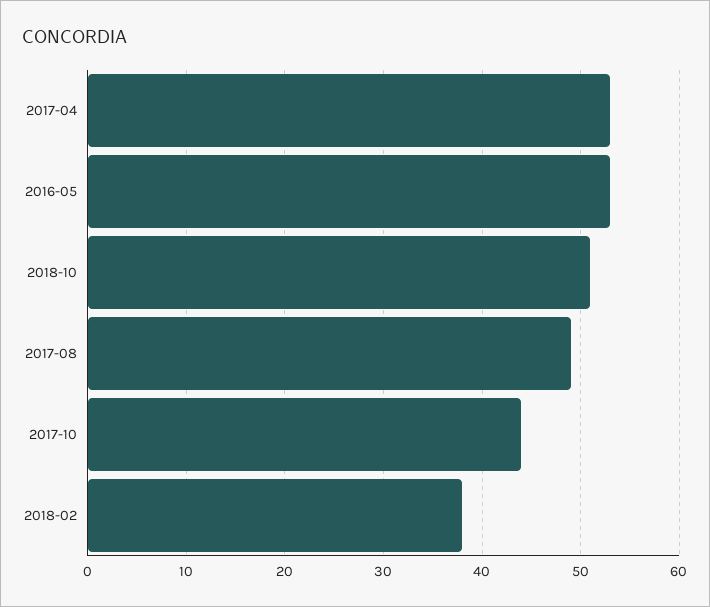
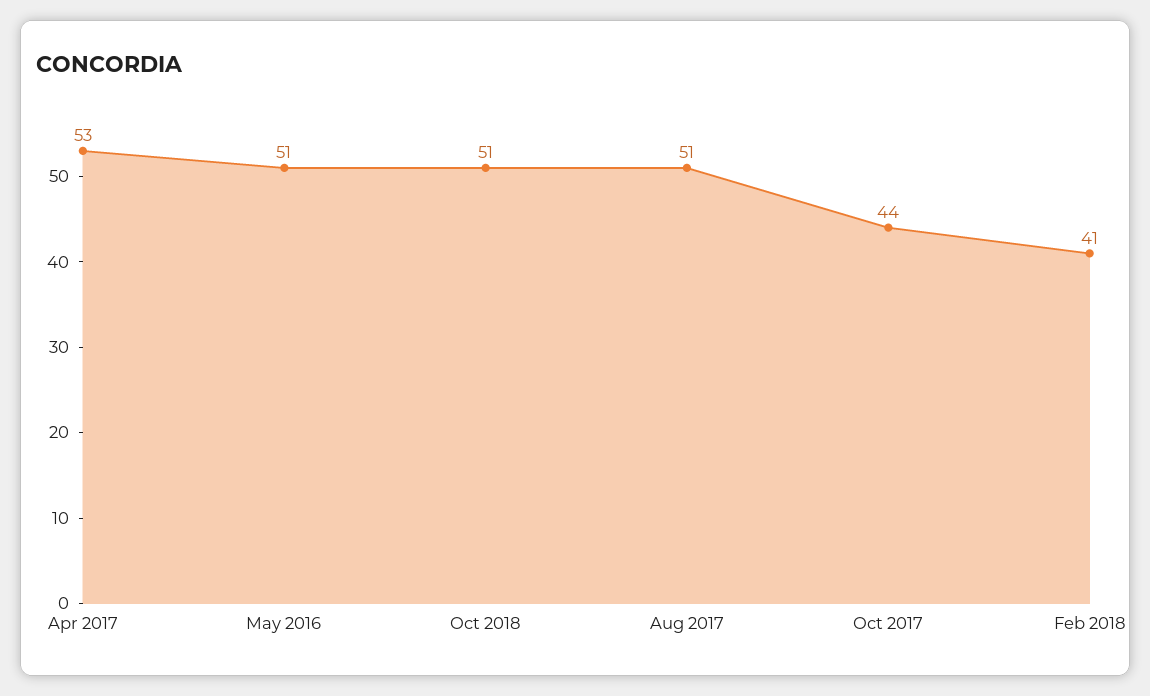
  {
    "2017-04": 53,
-   "2016-05": 53,
+   "2016-05": 51,
    "2018-10": 51,
-   "2017-08": 49,
+   "2017-08": 51,
    "2017-10": 44,
-   "2018-02": 38
+   "2018-02": 41
  }

